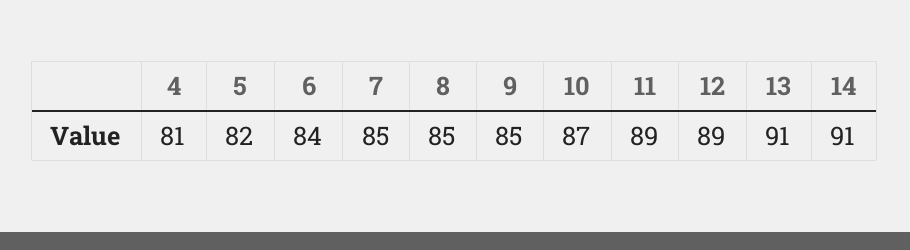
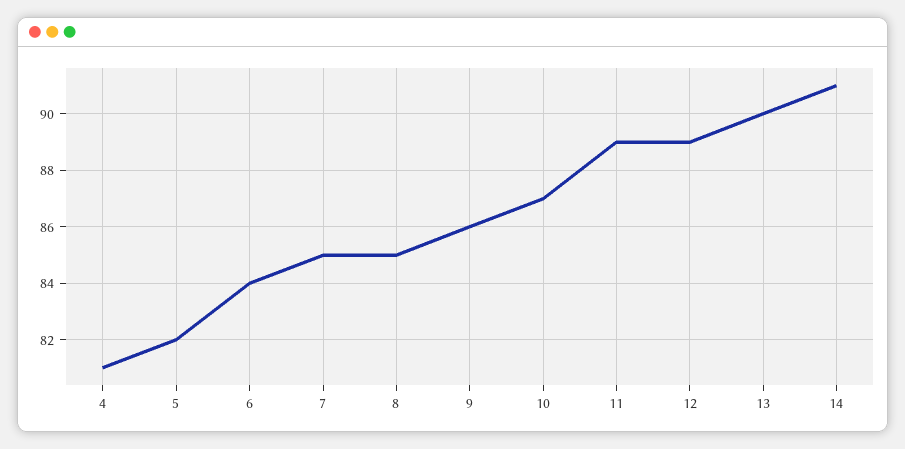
  {
    "4": 81,
    "5": 82,
    "6": 84,
    "7": 85,
    "8": 85,
-   "9": 85,
+   "9": 86,
    "10": 87,
    "11": 89,
    "12": 89,
-   "13": 91,
+   "13": 90,
    "14": 91
  }

